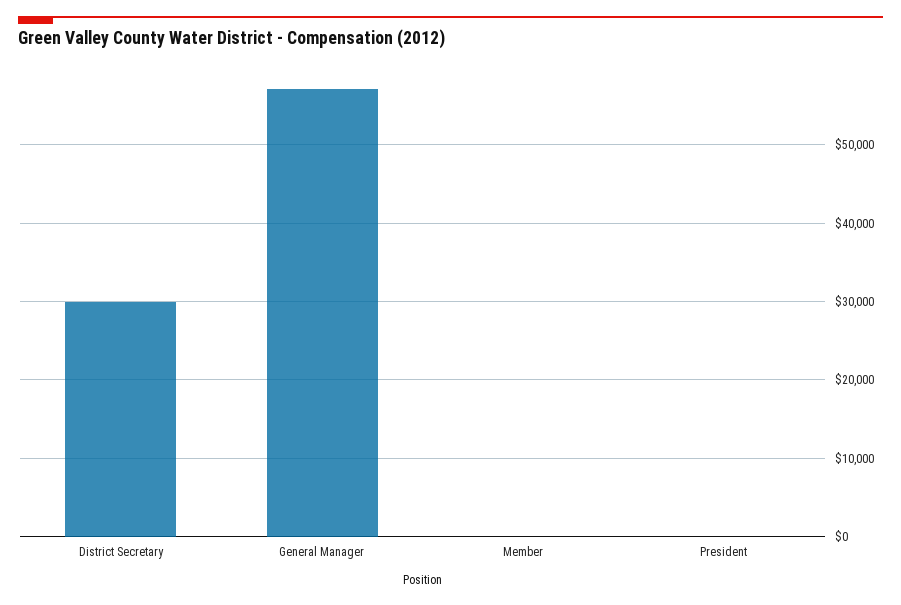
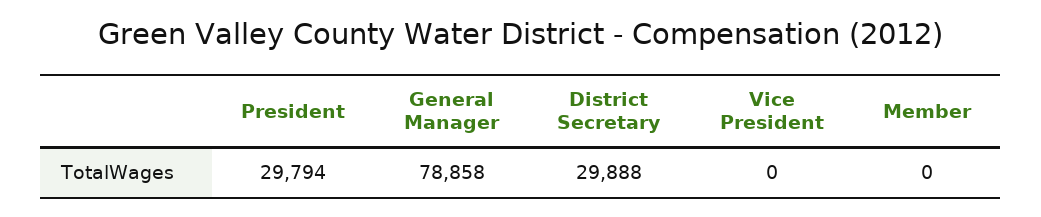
  {
    "District Secretary": 29888,
-   "General Manager": 57000,
+   "General Manager": 78858,
    "Member": 0,
-   "President": 0
+   "President": 29794,
+   "Vice President": 0
  }

